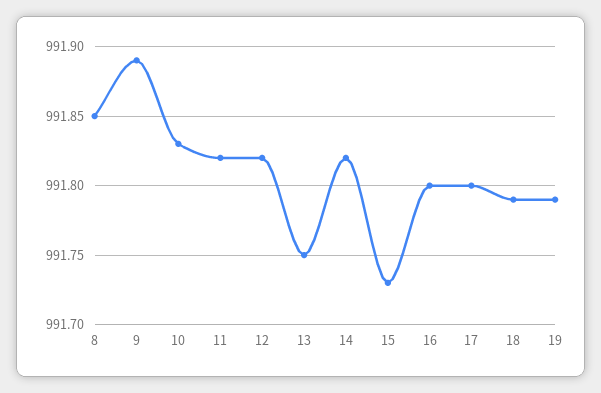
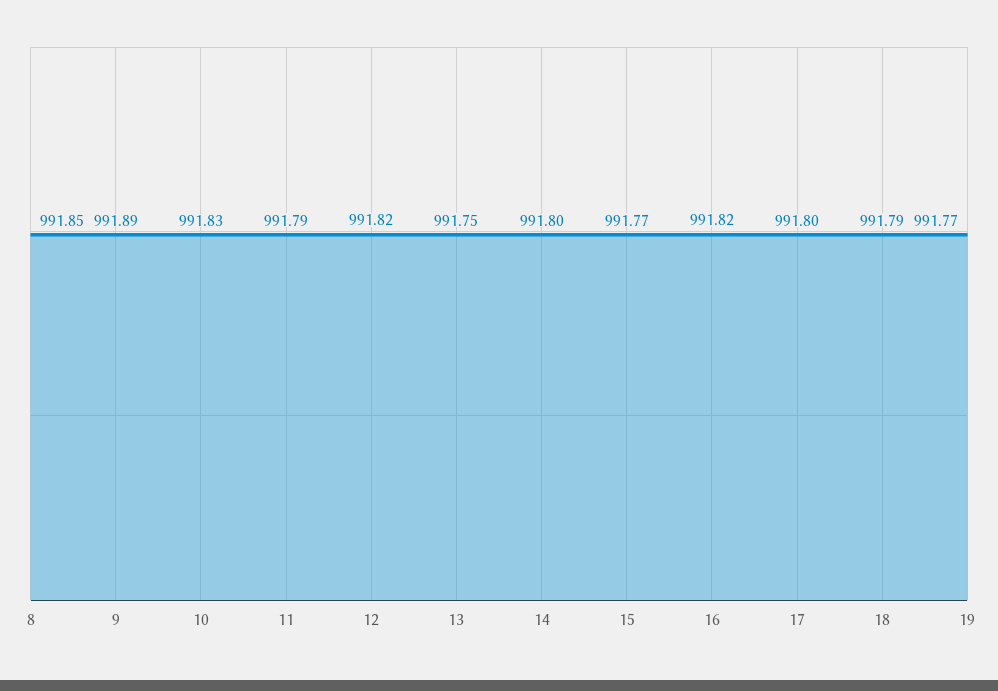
  {
    "8": 991.85,
    "9": 991.89,
    "10": 991.83,
-   "11": 991.82,
+   "11": 991.79,
    "12": 991.82,
    "13": 991.75,
-   "14": 991.82,
+   "14": 991.8,
-   "15": 991.73,
+   "15": 991.77,
-   "16": 991.8,
+   "16": 991.82,
    "17": 991.8,
    "18": 991.79,
-   "19": 991.79
+   "19": 991.77
  }

